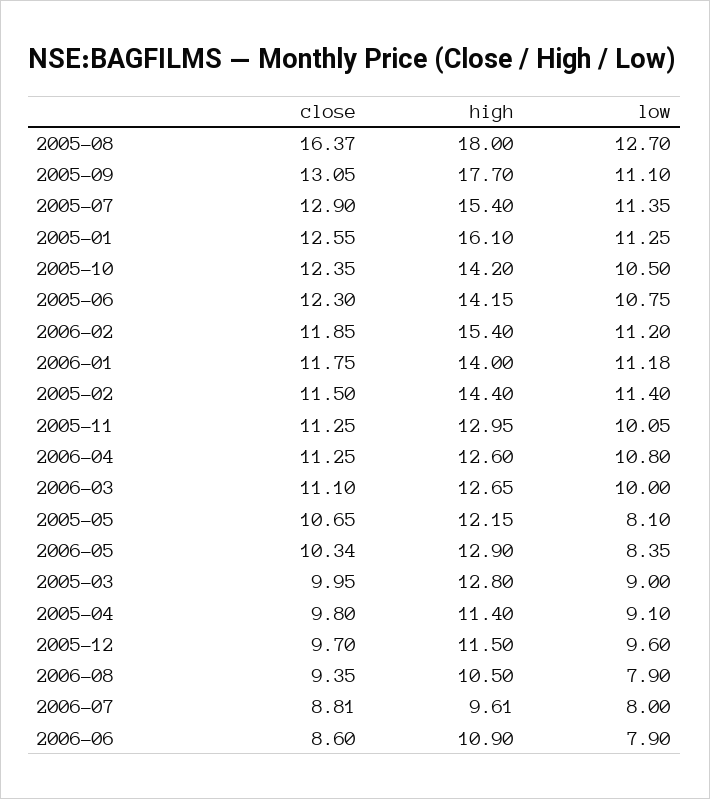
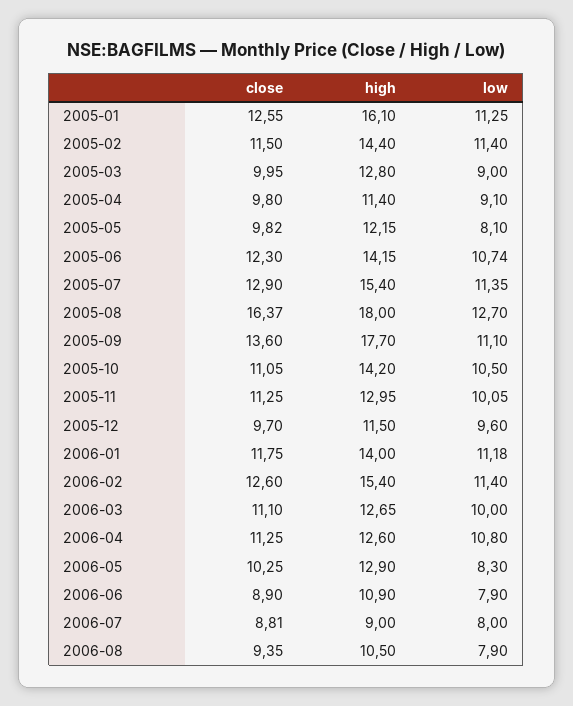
  {
    "close": {
      "2005-08": 16.37,
-     "2005-09": 13.05,
+     "2005-09": 13.6,
      "2005-07": 12.9,
      "2005-01": 12.55,
-     "2005-10": 12.35,
+     "2005-10": 11.05,
      "2005-06": 12.3,
-     "2006-02": 11.85,
+     "2006-02": 12.6,
      "2006-01": 11.75,
      "2005-02": 11.5,
      "2005-11": 11.25,
      "2006-04": 11.25,
      "2006-03": 11.1,
-     "2005-05": 10.65,
+     "2005-05": 9.82,
-     "2006-05": 10.34,
+     "2006-05": 10.25,
      "2005-03": 9.95,
      "2005-04": 9.8,
      "2005-12": 9.7,
      "2006-08": 9.35,
      "2006-07": 8.81,
-     "2006-06": 8.6
+     "2006-06": 8.9
    },
    "high": {
      "2005-08": 18,
      "2005-09": 17.7,
      "2005-07": 15.4,
      "2005-01": 16.1,
      "2005-10": 14.2,
      "2005-06": 14.15,
      "2006-02": 15.4,
      "2006-01": 14,
      "2005-02": 14.4,
      "2005-11": 12.95,
      "2006-04": 12.6,
      "2006-03": 12.65,
      "2005-05": 12.15,
      "2006-05": 12.9,
      "2005-03": 12.8,
      "2005-04": 11.4,
      "2005-12": 11.5,
      "2006-08": 10.5,
-     "2006-07": 9.61,
+     "2006-07": 9,
      "2006-06": 10.9
    },
    "low": {
      "2005-08": 12.7,
      "2005-09": 11.1,
      "2005-07": 11.35,
      "2005-01": 11.25,
      "2005-10": 10.5,
-     "2005-06": 10.75,
+     "2005-06": 10.74,
-     "2006-02": 11.2,
+     "2006-02": 11.4,
      "2006-01": 11.18,
      "2005-02": 11.4,
      "2005-11": 10.05,
      "2006-04": 10.8,
      "2006-03": 10,
      "2005-05": 8.1,
-     "2006-05": 8.35,
+     "2006-05": 8.3,
      "2005-03": 9,
      "2005-04": 9.1,
      "2005-12": 9.6,
      "2006-08": 7.9,
      "2006-07": 8,
      "2006-06": 7.9
    }
  }

